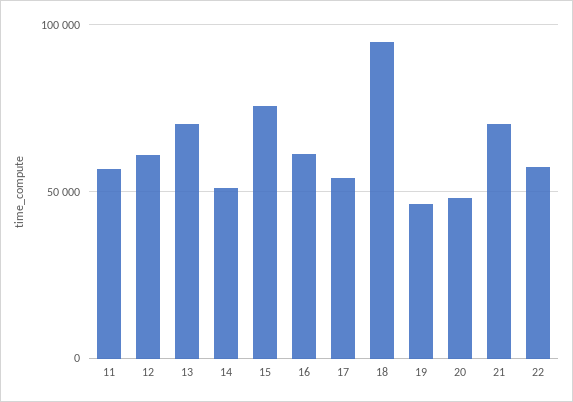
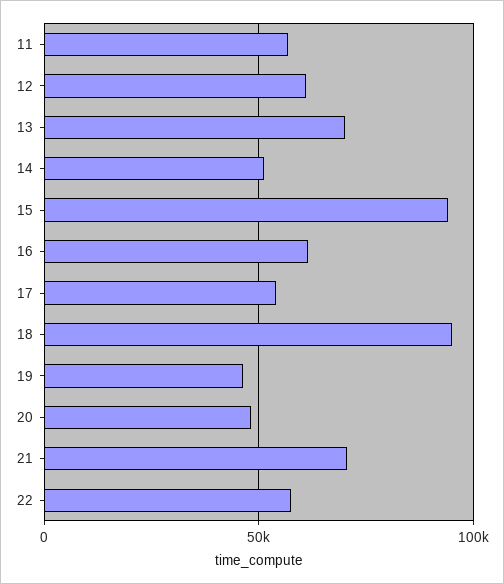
  {
    "11": 55000,
    "12": 60000,
    "13": 70000,
    "14": 50000,
-   "15": 75000,
+   "15": 95000,
    "16": 60000,
    "17": 55000,
    "18": 95000,
    "19": 45000,
    "20": 50000,
    "21": 70000,
    "22": 55000
  }

